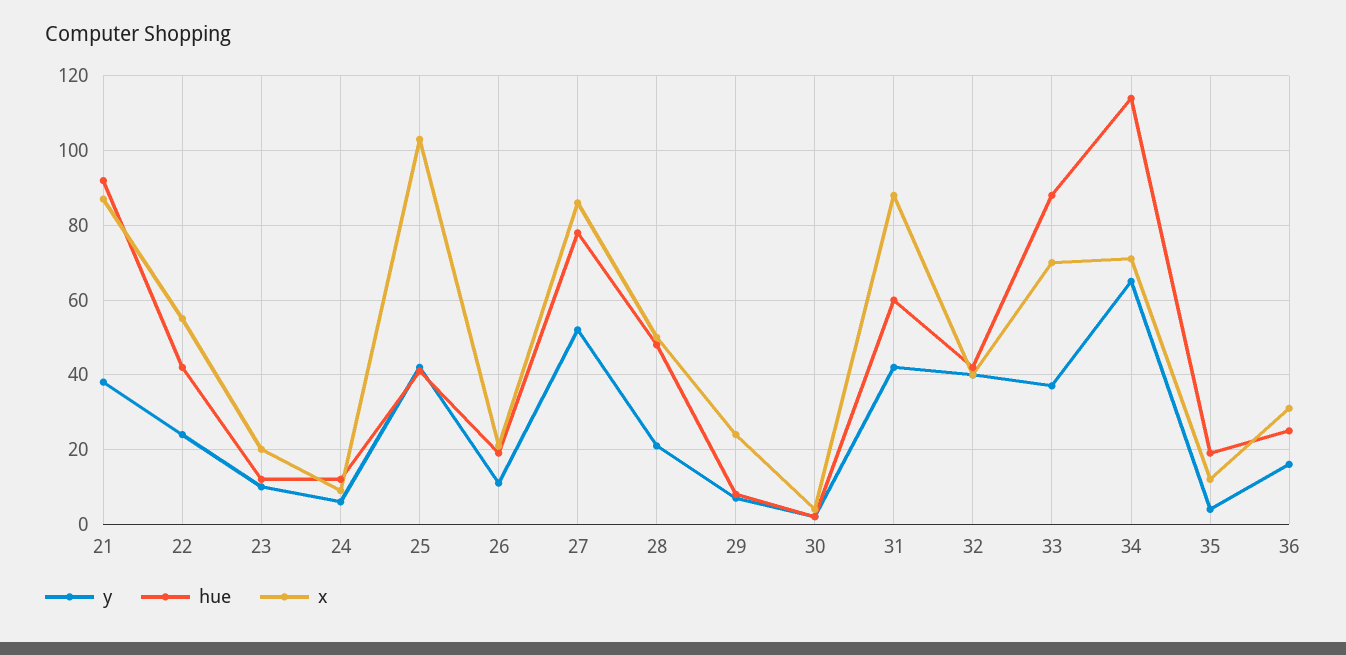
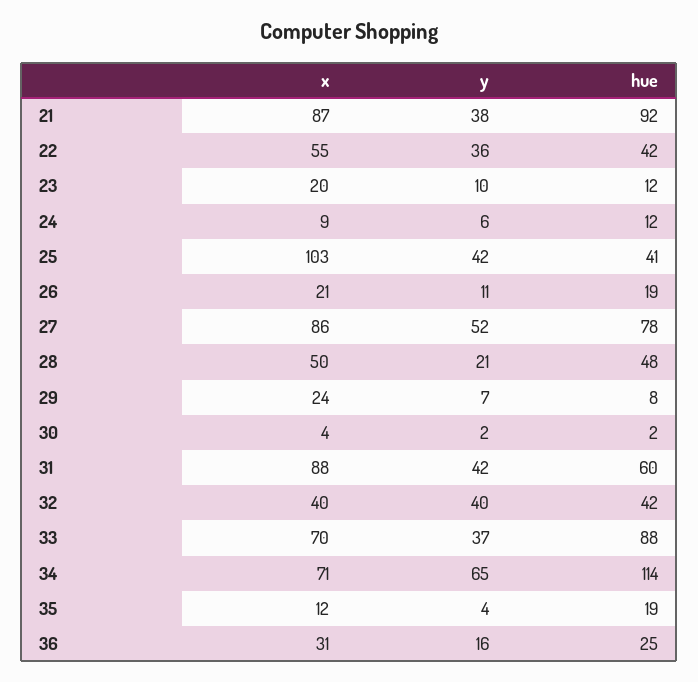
  {
    "y": {
      "21": 38,
-     "22": 25,
+     "22": 36,
      "23": 10,
      "24": 6,
      "25": 42,
      "26": 11,
      "27": 52,
      "28": 21,
      "29": 7,
      "30": 2,
      "31": 42,
      "32": 40,
      "33": 37,
      "34": 65,
      "35": 4,
      "36": 16
    },
    "hue": {
      "21": 92,
      "22": 42,
      "23": 12,
      "24": 12,
      "25": 41,
      "26": 19,
      "27": 78,
      "28": 48,
      "29": 8,
      "30": 2,
      "31": 60,
      "32": 42,
      "33": 88,
      "34": 114,
      "35": 19,
      "36": 25
    },
    "x": {
      "21": 87,
      "22": 55,
      "23": 20,
      "24": 9,
      "25": 103,
      "26": 21,
      "27": 86,
      "28": 50,
      "29": 24,
      "30": 4,
      "31": 88,
      "32": 40,
      "33": 70,
      "34": 71,
      "35": 12,
      "36": 31
    }
  }

